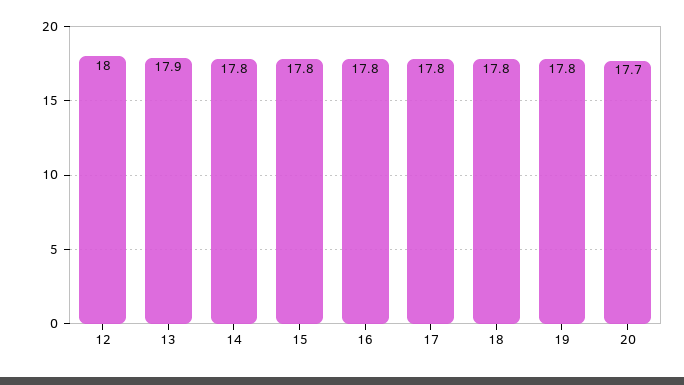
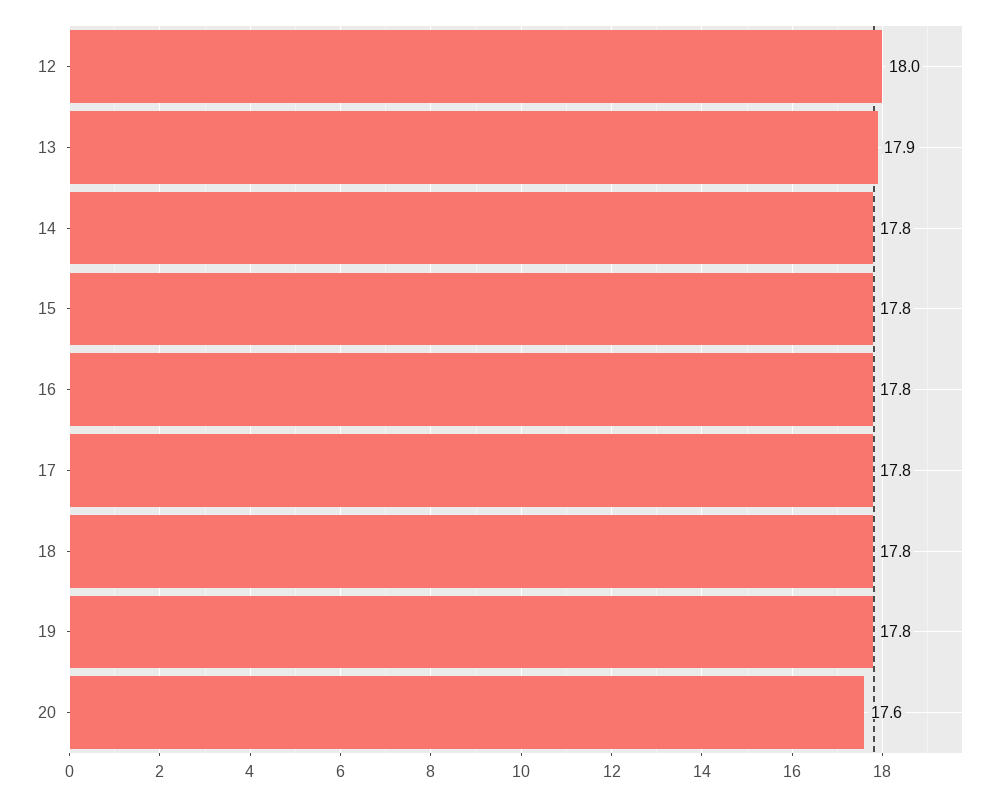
  {
    "12": 18,
    "13": 17.9,
    "14": 17.8,
    "15": 17.8,
    "16": 17.8,
    "17": 17.8,
    "18": 17.8,
    "19": 17.8,
-   "20": 17.7
+   "20": 17.6
  }

